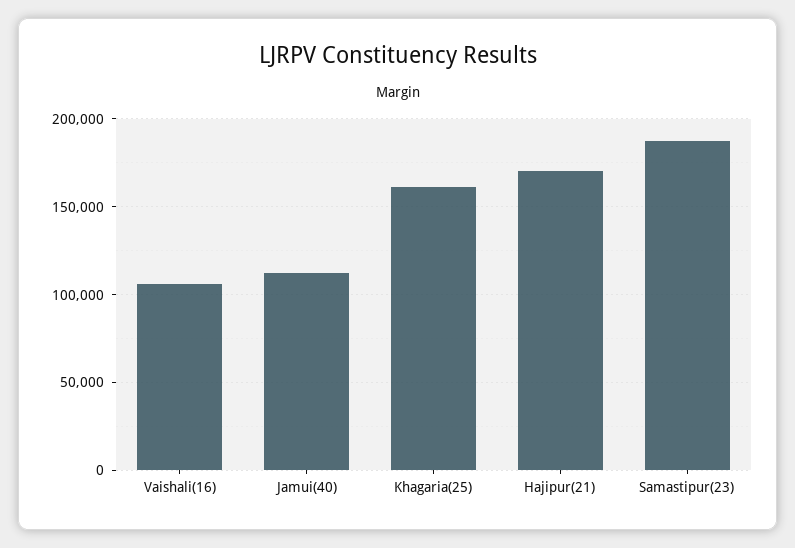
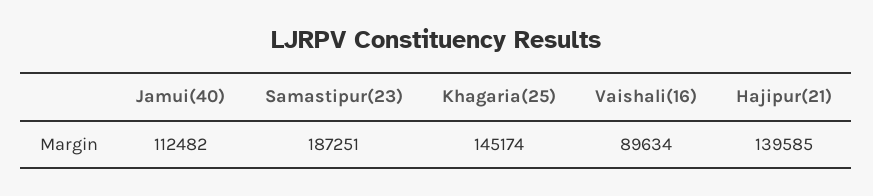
  {
-   "Vaishali(16)": 105000,
+   "Vaishali(16)": 89634,
    "Jamui(40)": 112482,
-   "Khagaria(25)": 160000,
+   "Khagaria(25)": 145174,
-   "Hajipur(21)": 170000,
+   "Hajipur(21)": 139585,
    "Samastipur(23)": 187251
  }

